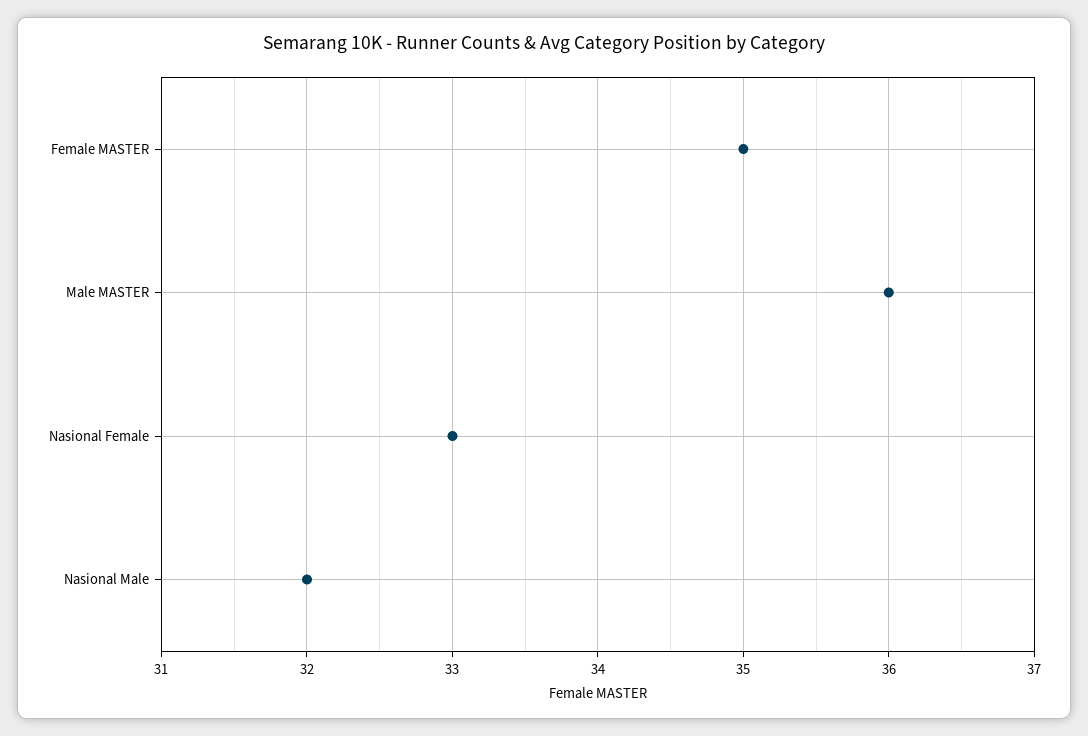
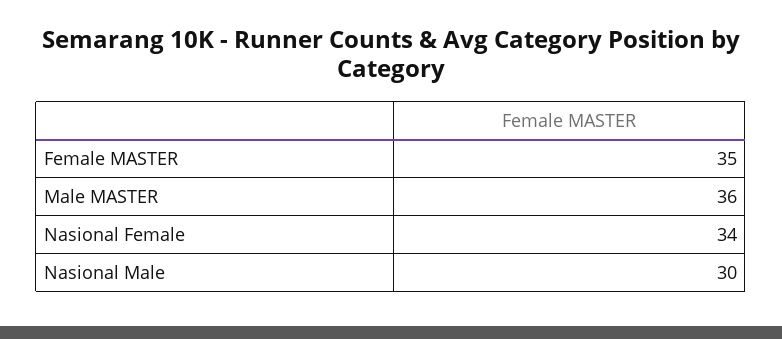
  {
    "Female MASTER": 35,
    "Male MASTER": 36,
-   "Nasional Female": 33,
+   "Nasional Female": 34,
-   "Nasional Male": 32
+   "Nasional Male": 30
  }

